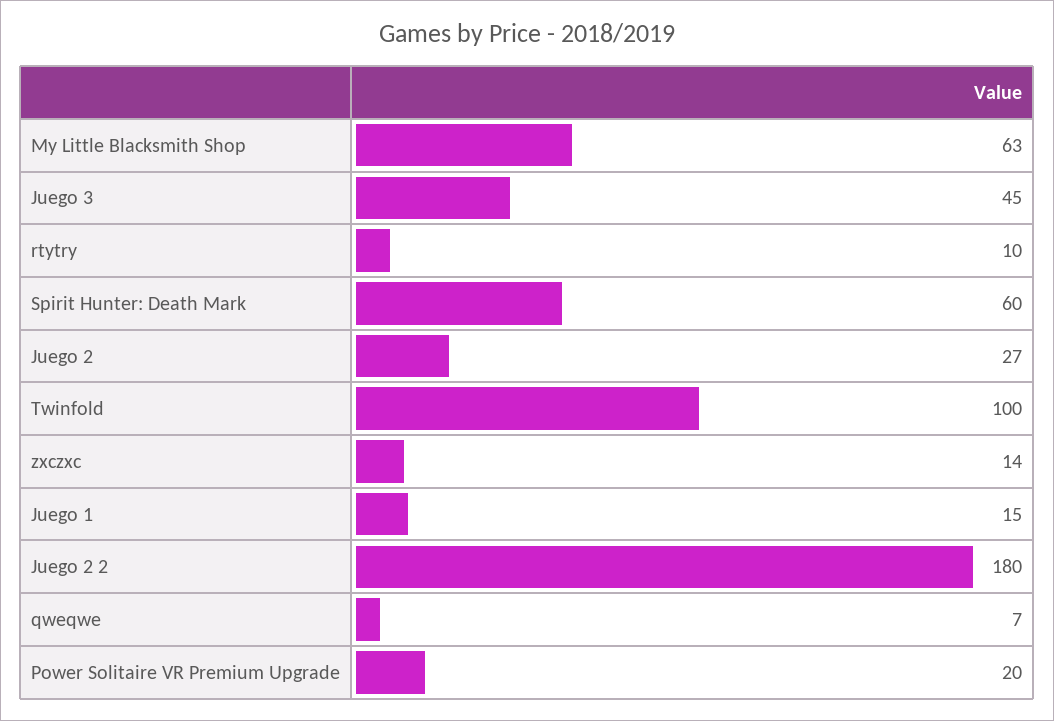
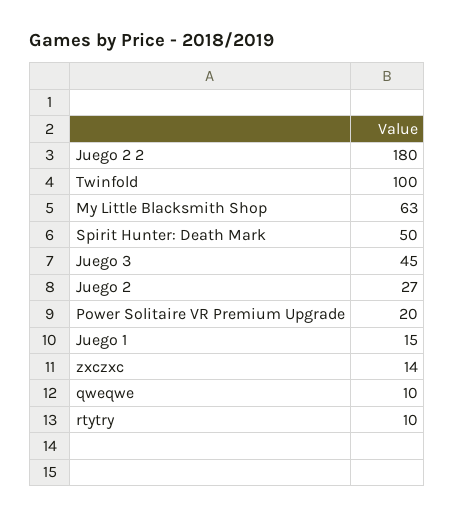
  {
    "My Little Blacksmith Shop": 63,
    "Juego 3": 45,
    "rtytry": 10,
-   "Spirit Hunter: Death Mark": 60,
+   "Spirit Hunter: Death Mark": 50,
    "Juego 2": 27,
    "Twinfold": 100,
    "zxczxc": 14,
    "Juego 1": 15,
    "Juego 2 2": 180,
-   "qweqwe": 7,
+   "qweqwe": 10,
    "Power Solitaire VR Premium Upgrade": 20
  }

